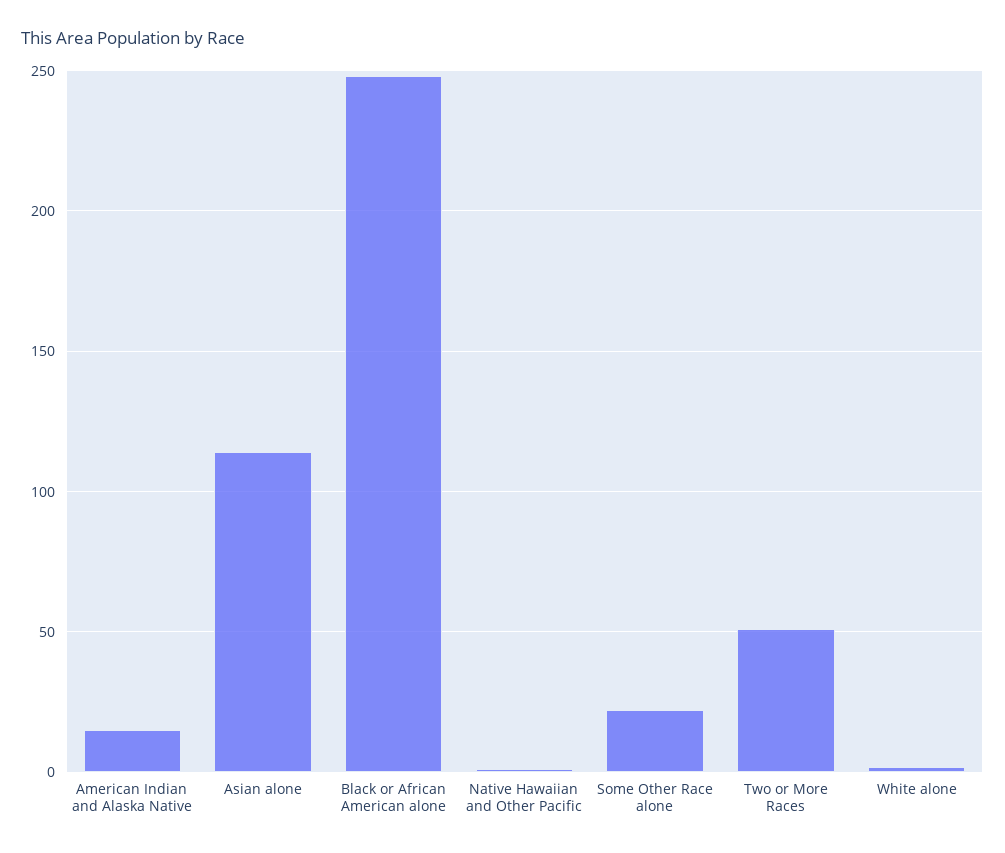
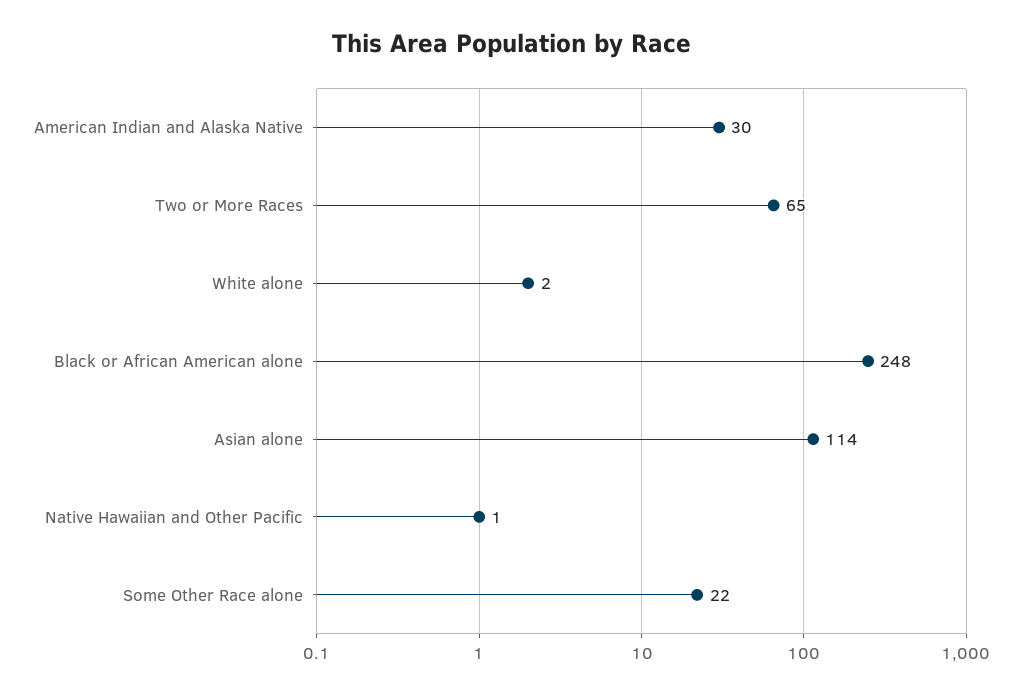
  {
-   "American Indian and Alaska Native": 15,
+   "American Indian and Alaska Native": 30,
    "Asian alone": 114,
    "Black or African American alone": 248,
    "Native Hawaiian and Other Pacific": 1,
    "Some Other Race alone": 22,
-   "Two or More Races": 50,
+   "Two or More Races": 65,
    "White alone": 2
  }

